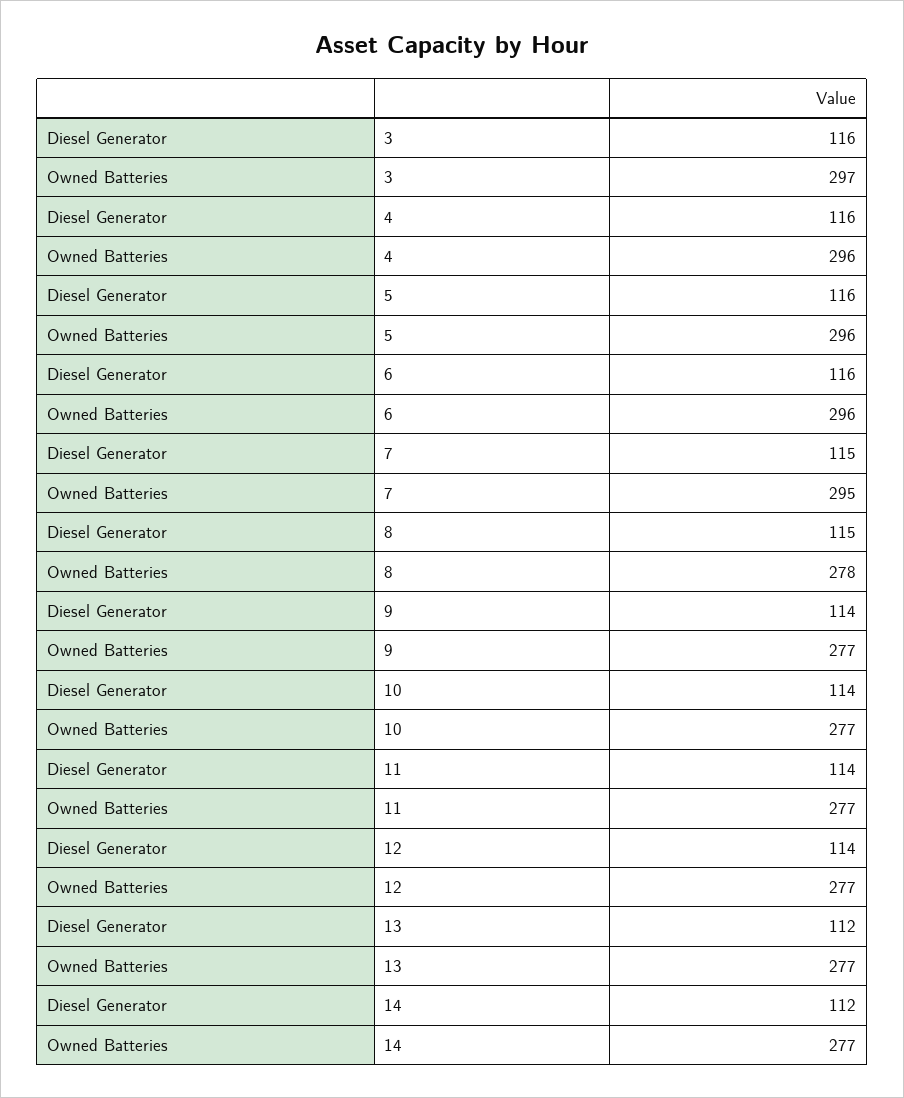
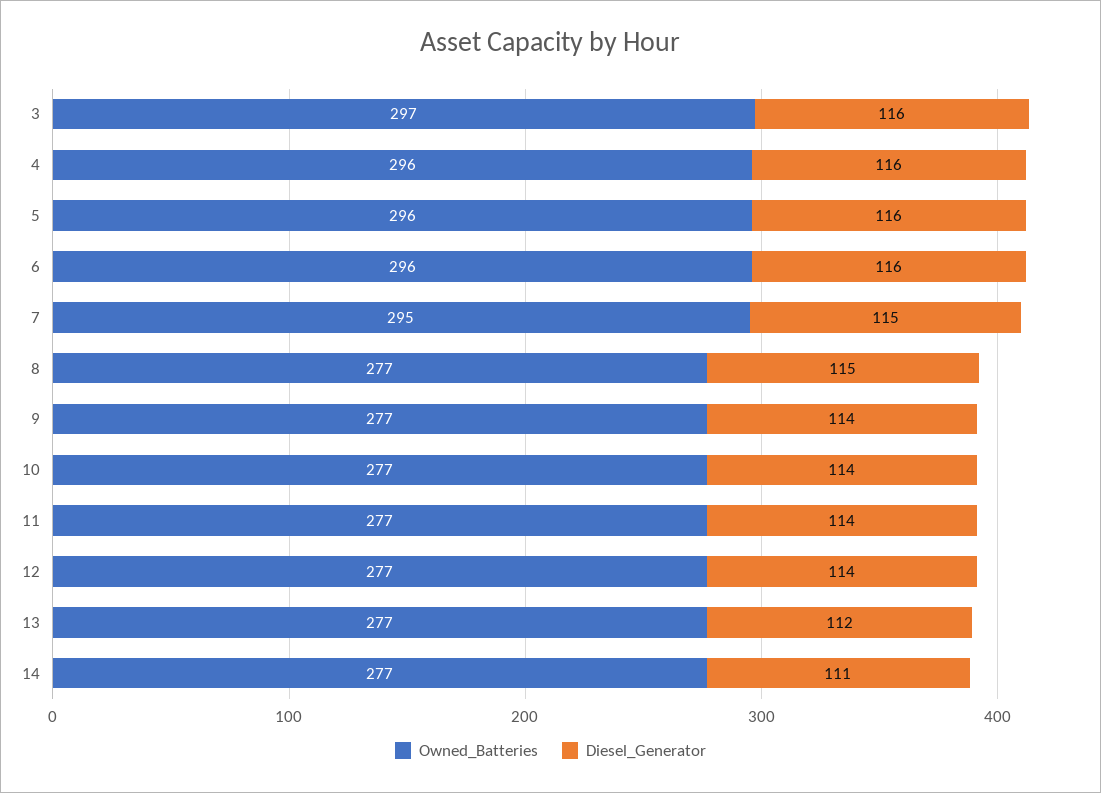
  {
    "Diesel Generator": {
      "3": 116,
      "4": 116,
      "5": 116,
      "6": 116,
      "7": 115,
      "8": 115,
      "9": 114,
      "10": 114,
      "11": 114,
      "12": 114,
      "13": 112,
-     "14": 112
+     "14": 111
    },
    "Owned Batteries": {
      "3": 297,
      "4": 296,
      "5": 296,
      "6": 296,
      "7": 295,
-     "8": 278,
+     "8": 277,
      "9": 277,
      "10": 277,
      "11": 277,
      "12": 277,
      "13": 277,
      "14": 277
    }
  }

